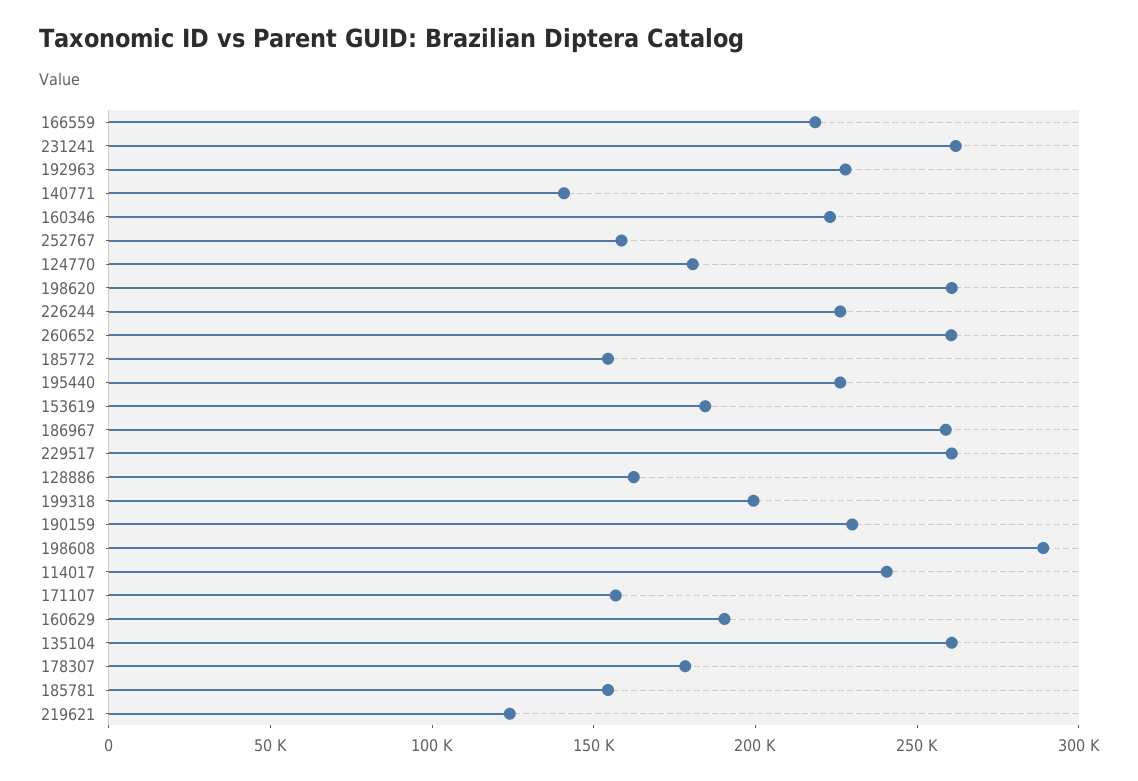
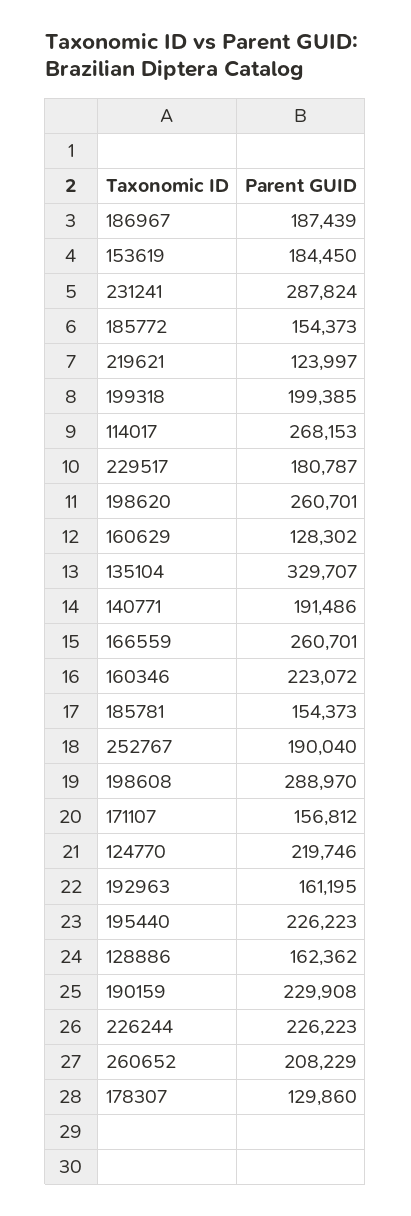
  {
-   "166559": 220000,
+   "166559": 260701,
-   "231241": 260000,
+   "231241": 287824,
-   "192963": 230000,
+   "192963": 161195,
-   "140771": 140000,
+   "140771": 191486,
    "160346": 223072,
-   "252767": 160000,
+   "252767": 190040,
-   "124770": 180000,
+   "124770": 219746,
    "198620": 260701,
    "226244": 226223,
-   "260652": 260000,
+   "260652": 208229,
    "185772": 154373,
    "195440": 226223,
    "153619": 184450,
-   "186967": 260000,
+   "186967": 187439,
-   "229517": 260000,
+   "229517": 180787,
    "128886": 162362,
    "199318": 199385,
    "190159": 229908,
    "198608": 288970,
-   "114017": 240000,
+   "114017": 268153,
    "171107": 156812,
-   "160629": 190000,
+   "160629": 128302,
-   "135104": 260000,
+   "135104": 329707,
-   "178307": 180000,
+   "178307": 129860,
    "185781": 154373,
    "219621": 123997
  }

